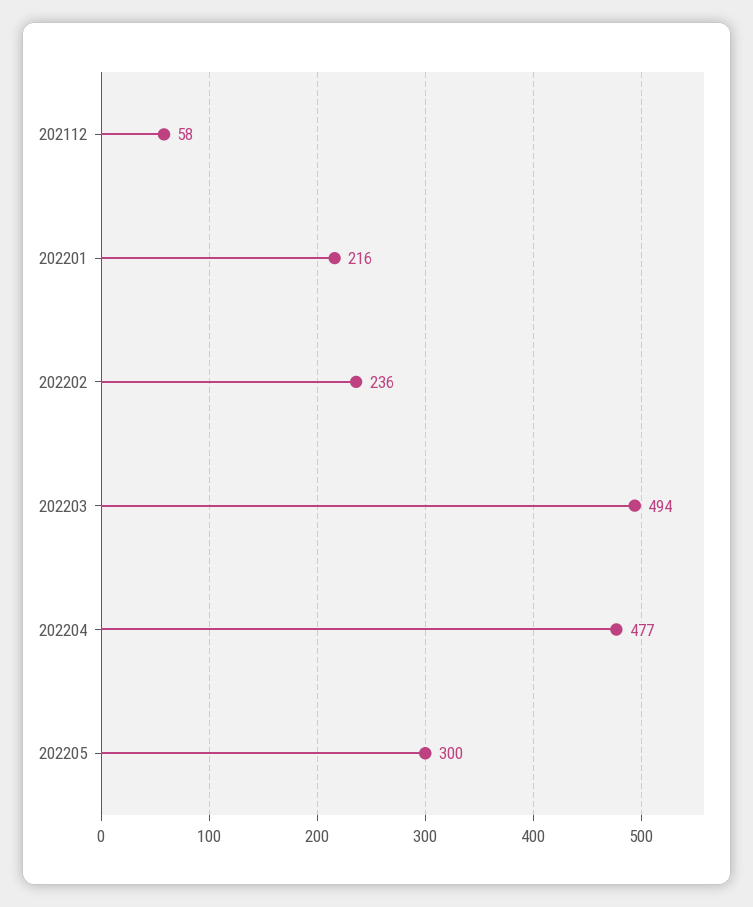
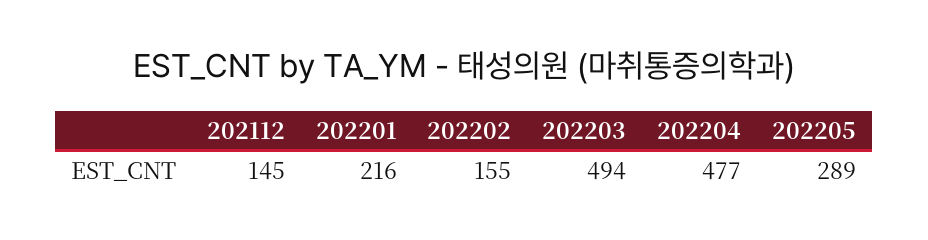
  {
-   "202112": 58,
+   "202112": 145,
    "202201": 216,
-   "202202": 236,
+   "202202": 155,
    "202203": 494,
    "202204": 477,
-   "202205": 300
+   "202205": 289
  }

